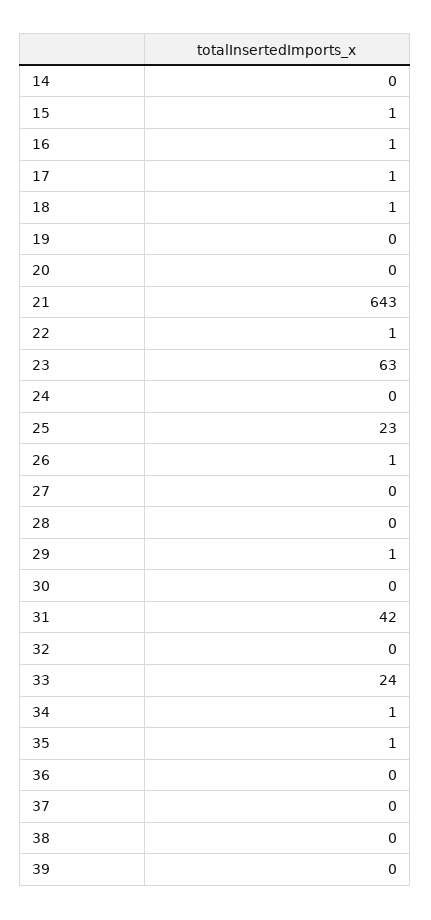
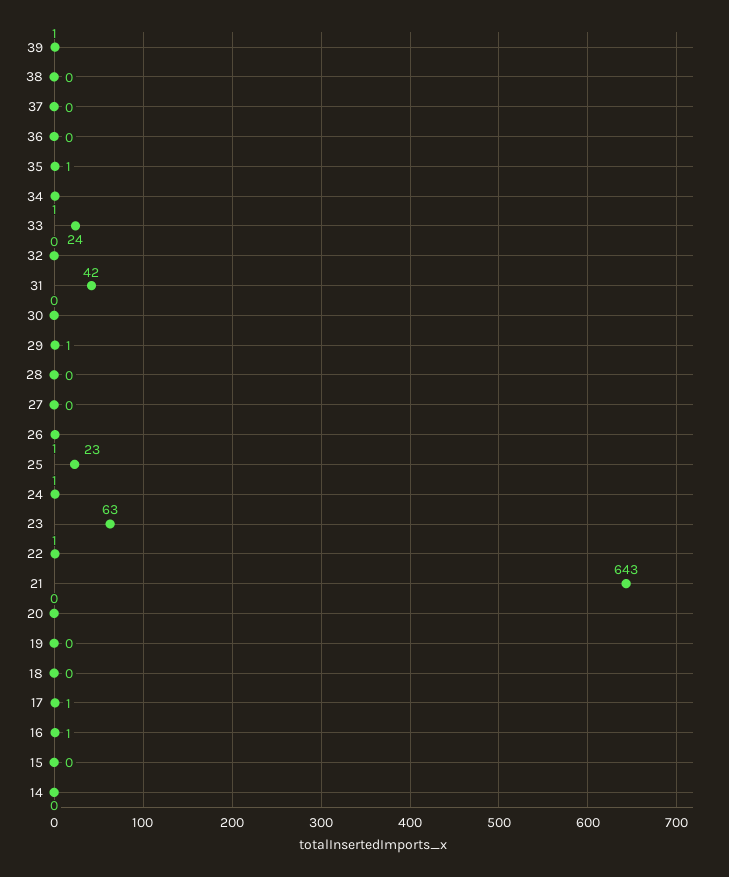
  {
    "14": 0,
-   "15": 1,
+   "15": 0,
    "16": 1,
    "17": 1,
-   "18": 1,
+   "18": 0,
    "19": 0,
    "20": 0,
    "21": 643,
    "22": 1,
    "23": 63,
-   "24": 0,
+   "24": 1,
    "25": 23,
    "26": 1,
    "27": 0,
    "28": 0,
    "29": 1,
    "30": 0,
    "31": 42,
    "32": 0,
    "33": 24,
    "34": 1,
    "35": 1,
    "36": 0,
    "37": 0,
    "38": 0,
-   "39": 0
+   "39": 1
  }

